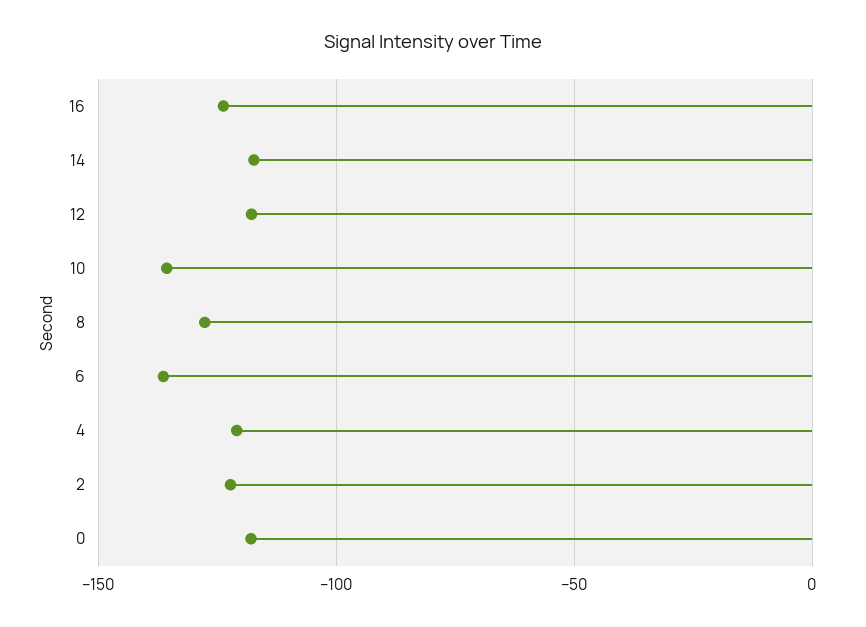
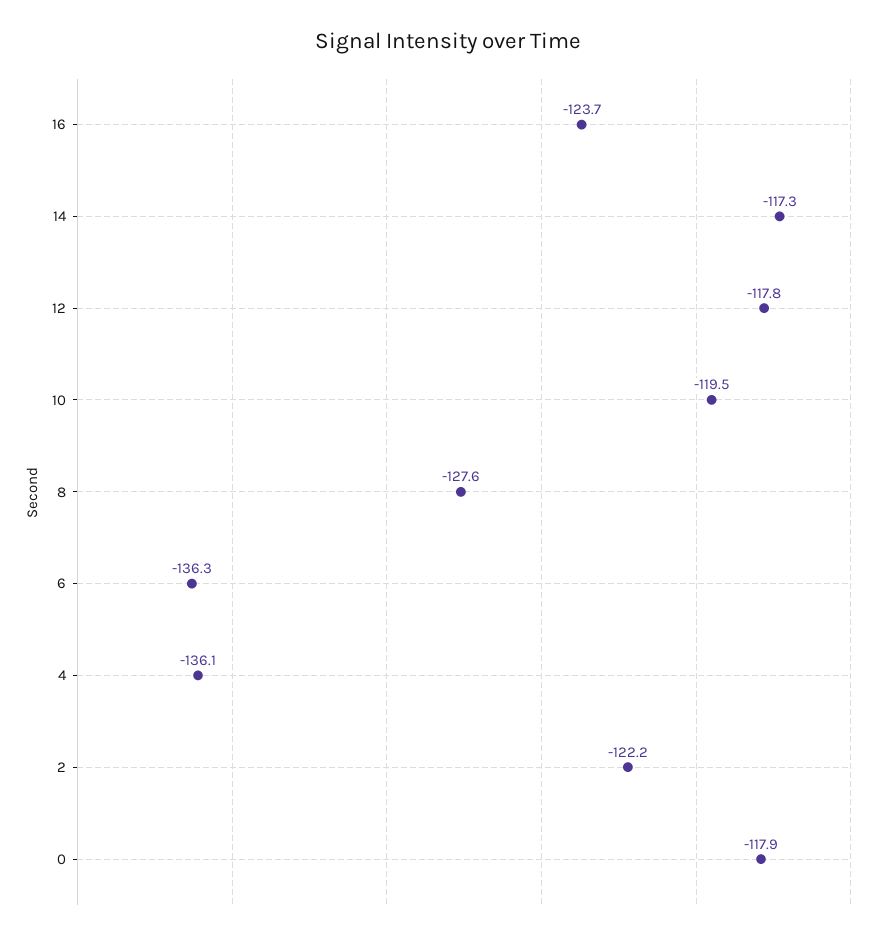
  {
    "16": -123.7,
    "14": -117.3,
    "12": -117.8,
-   "10": -135,
+   "10": -119.5,
    "8": -127.6,
    "6": -136.3,
-   "4": -120,
+   "4": -136.1,
    "2": -122.2,
    "0": -117.9
  }

